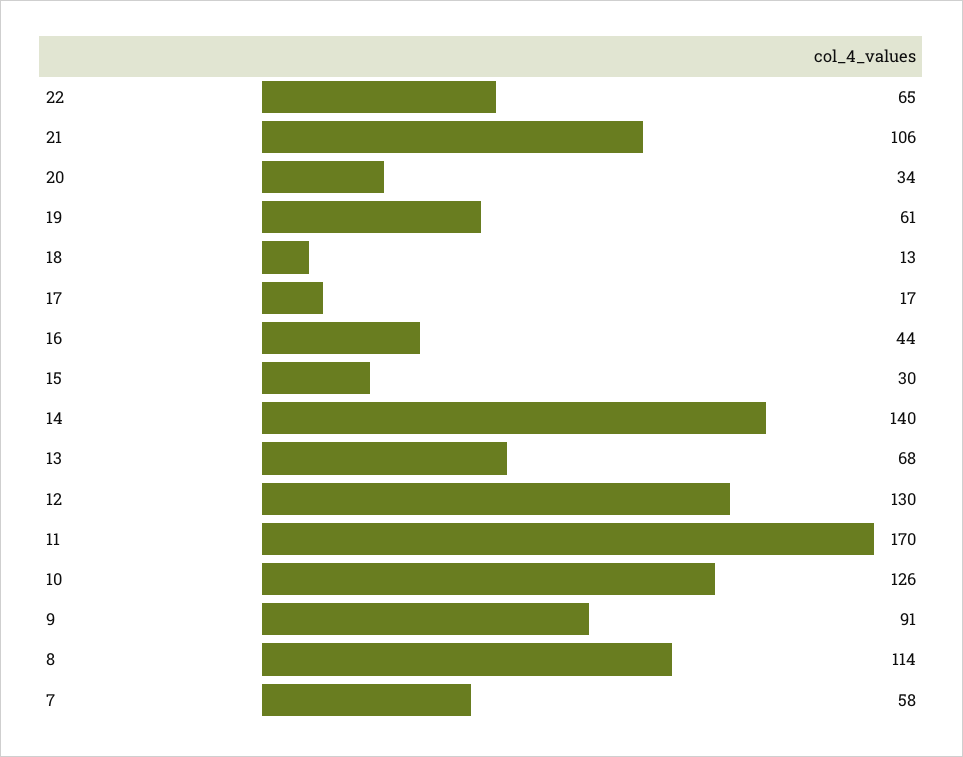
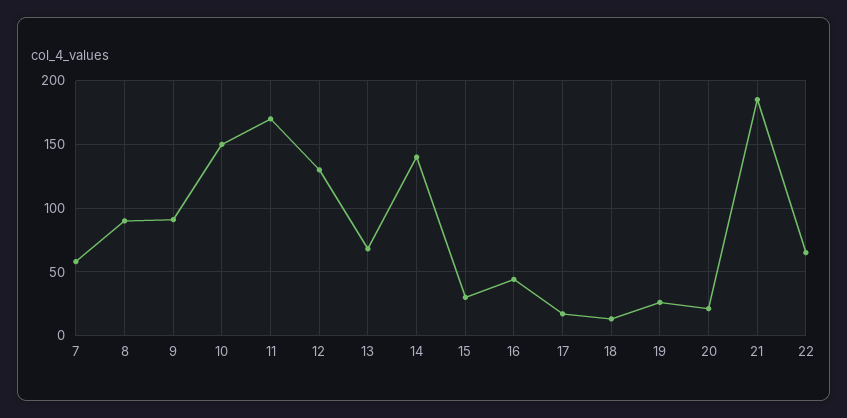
  {
    "22": 65,
-   "21": 106,
+   "21": 185,
-   "20": 34,
+   "20": 20,
-   "19": 61,
+   "19": 25,
    "18": 13,
    "17": 17,
    "16": 44,
    "15": 30,
    "14": 140,
    "13": 68,
    "12": 130,
    "11": 170,
-   "10": 126,
+   "10": 150,
    "9": 91,
-   "8": 114,
+   "8": 90,
    "7": 58
  }

